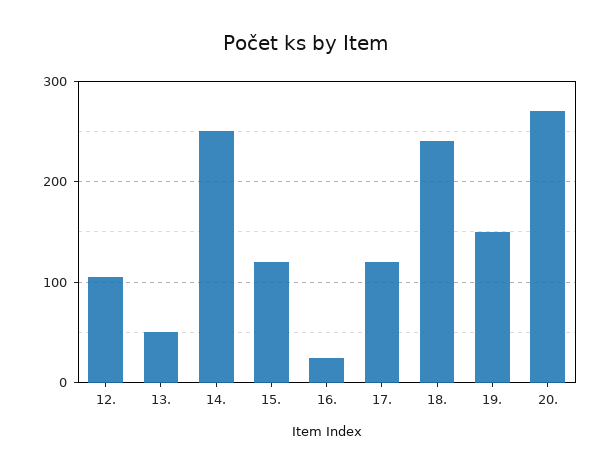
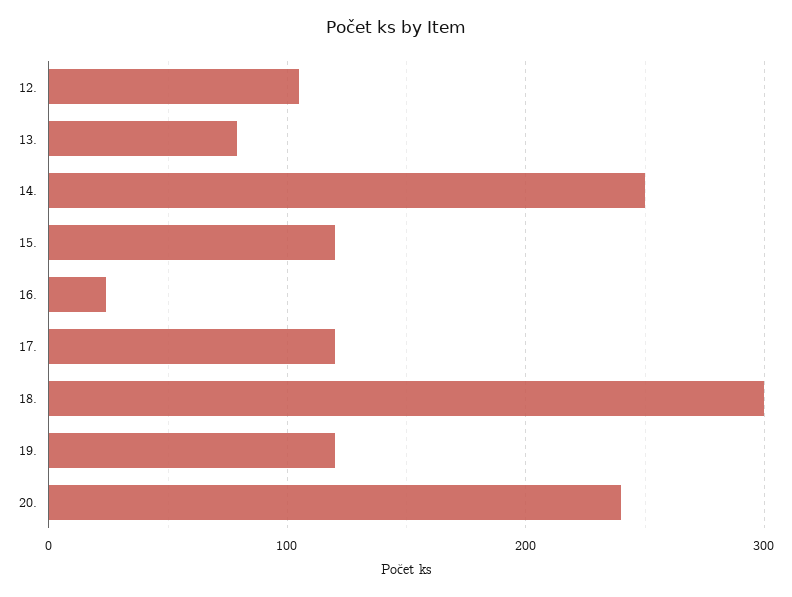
  {
    "12.": 110,
-   "13.": 50,
+   "13.": 80,
    "14.": 250,
    "15.": 120,
    "16.": 20,
    "17.": 120,
-   "18.": 240,
+   "18.": 300,
-   "19.": 150,
+   "19.": 120,
-   "20.": 270
+   "20.": 240
  }

